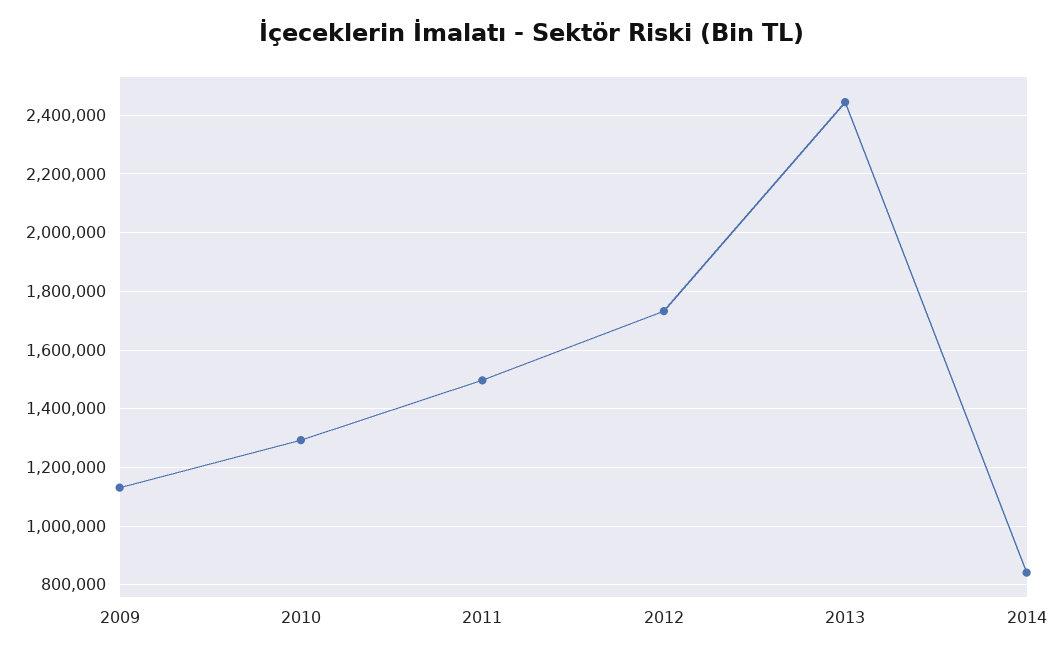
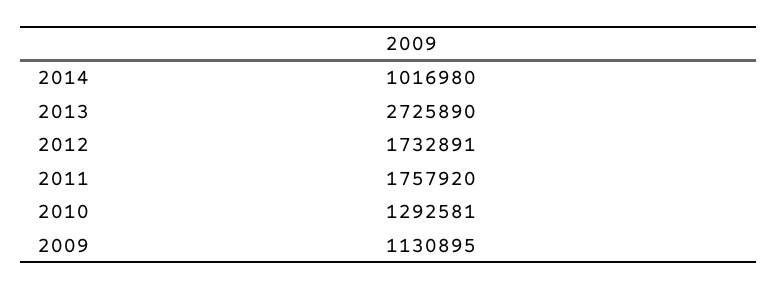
  {
    "2009": 1130895,
    "2010": 1292581,
-   "2011": 1500000,
+   "2011": 1757920,
    "2012": 1732891,
-   "2013": 2450000,
+   "2013": 2725890,
-   "2014": 850000
+   "2014": 1016980
  }

